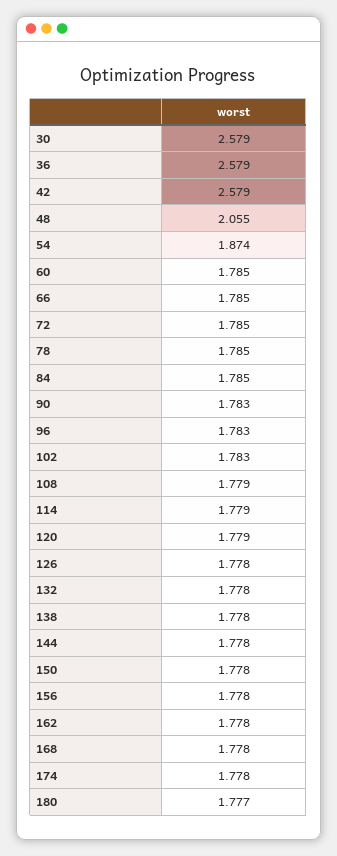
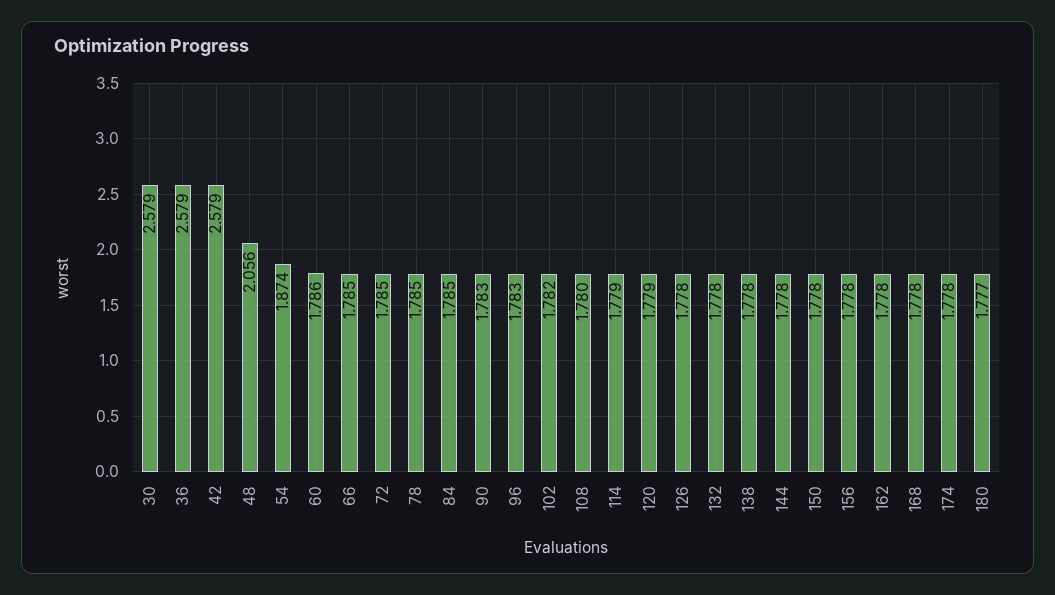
  {
    "30": 2.579,
    "36": 2.579,
    "42": 2.579,
-   "48": 2.055,
+   "48": 2.056,
    "54": 1.874,
-   "60": 1.785,
+   "60": 1.786,
    "66": 1.785,
    "72": 1.785,
    "78": 1.785,
    "84": 1.785,
    "90": 1.783,
    "96": 1.783,
-   "102": 1.783,
+   "102": 1.782,
-   "108": 1.779,
+   "108": 1.78,
    "114": 1.779,
    "120": 1.779,
    "126": 1.778,
    "132": 1.778,
    "138": 1.778,
    "144": 1.778,
    "150": 1.778,
    "156": 1.778,
    "162": 1.778,
    "168": 1.778,
    "174": 1.778,
    "180": 1.777
  }

